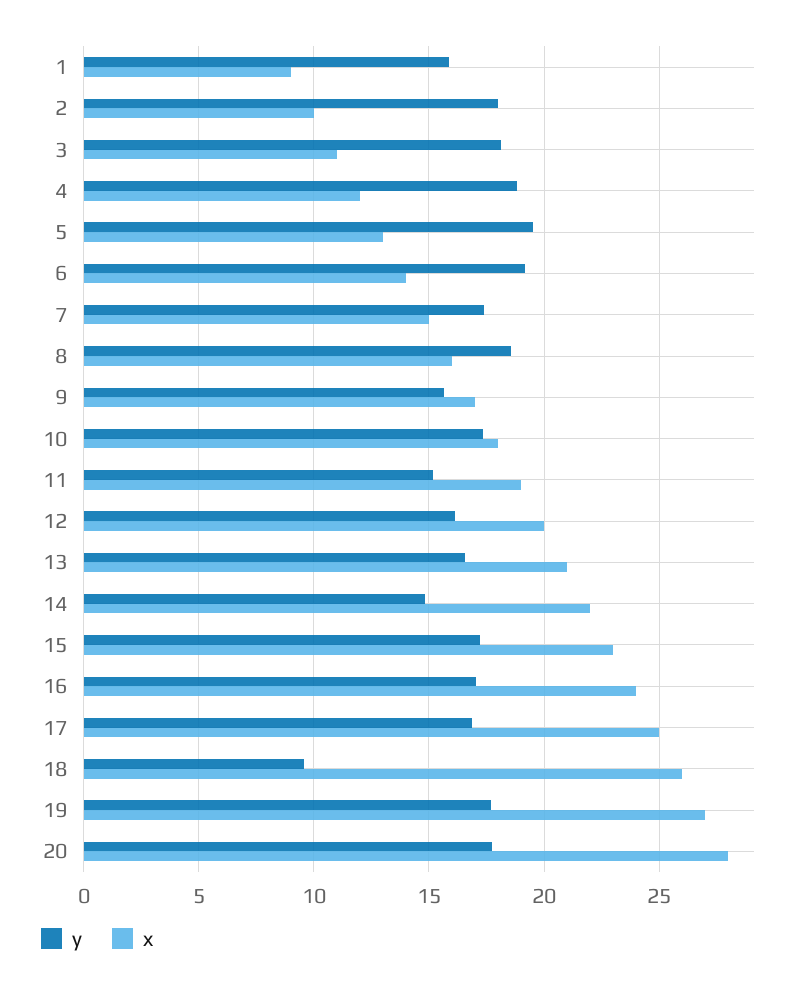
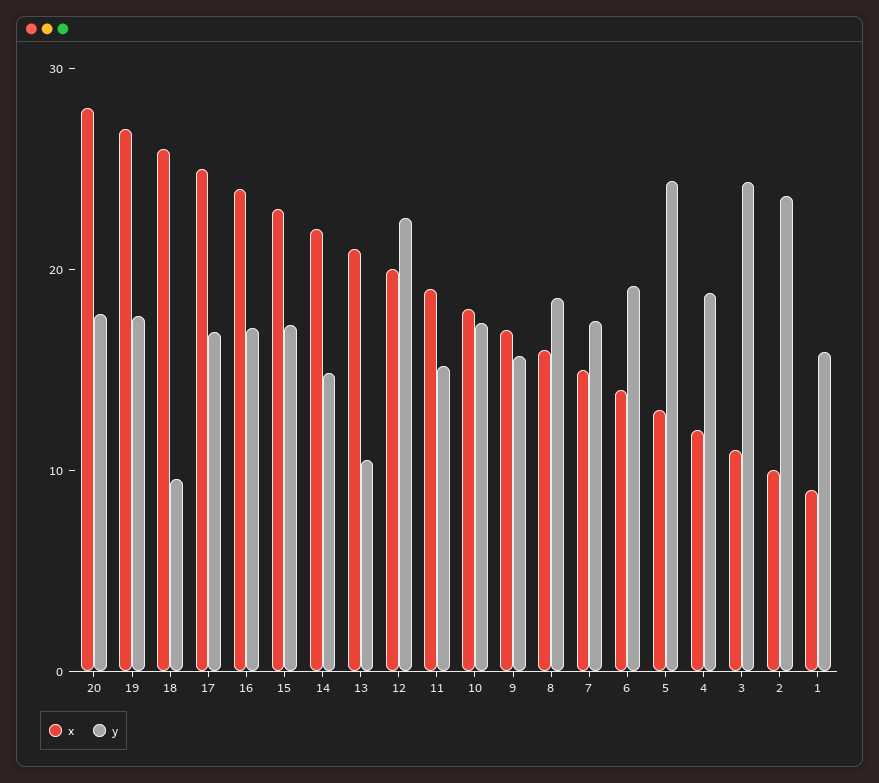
  {
    "y": {
      "1": 16,
-     "2": 18,
+     "2": 24,
-     "3": 18,
+     "3": 24,
      "4": 19,
-     "5": 19.5,
+     "5": 24,
      "6": 19,
      "7": 17.5,
      "8": 18.5,
      "9": 15.5,
      "10": 17.5,
      "11": 15,
-     "12": 16,
+     "12": 22,
-     "13": 16.5,
+     "13": 10,
      "14": 15,
      "15": 17,
      "16": 17,
      "17": 17,
      "18": 9.5,
      "19": 17.5,
      "20": 18
    },
    "x": {
      "1": 9,
      "2": 10,
      "3": 11,
      "4": 12,
      "5": 13,
      "6": 14,
      "7": 15,
      "8": 16,
      "9": 17,
      "10": 18,
      "11": 19,
      "12": 20,
      "13": 21,
      "14": 22,
      "15": 23,
      "16": 24,
      "17": 25,
      "18": 26,
      "19": 27,
      "20": 28
    }
  }

